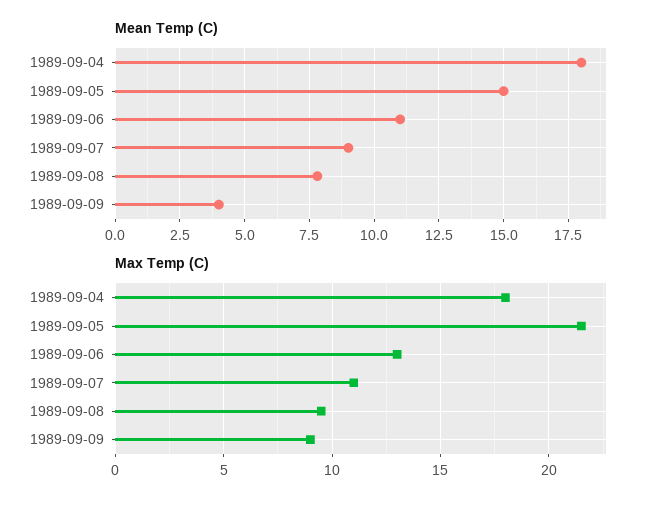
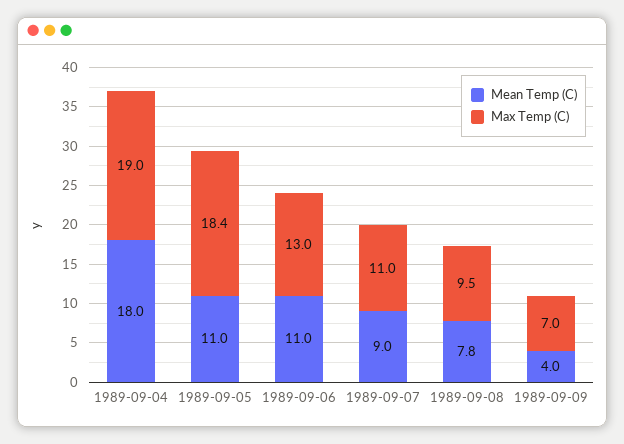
  {
    "Mean Temp (C)": {
      "1989-09-04": 18,
-     "1989-09-05": 15,
+     "1989-09-05": 11,
      "1989-09-06": 11,
      "1989-09-07": 9,
      "1989-09-08": 7.8,
      "1989-09-09": 4
    },
    "Max Temp (C)": {
-     "1989-09-04": 18,
+     "1989-09-04": 19,
-     "1989-09-05": 21.5,
+     "1989-09-05": 18.4,
      "1989-09-06": 13,
      "1989-09-07": 11,
      "1989-09-08": 9.5,
-     "1989-09-09": 9
+     "1989-09-09": 7
    }
  }

